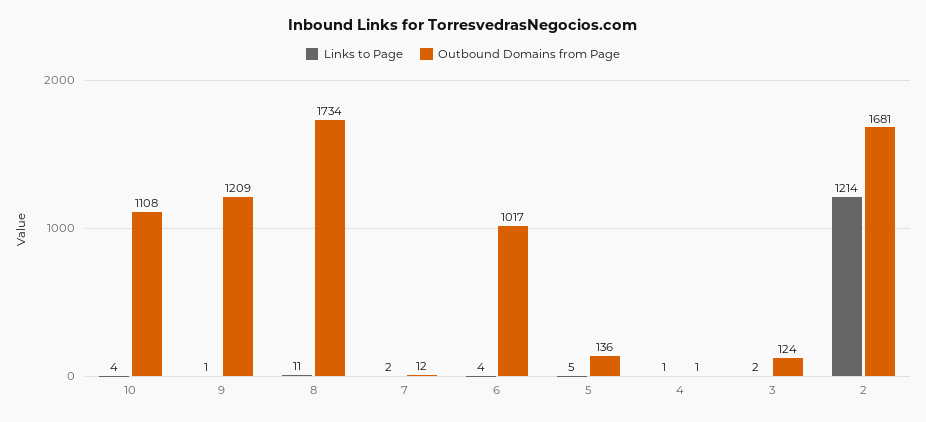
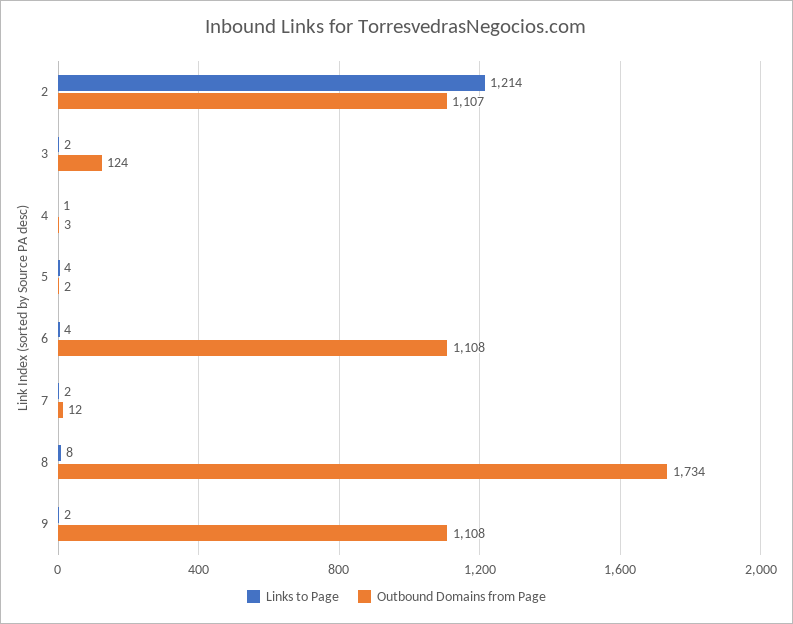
  {
    "Links to Page": {
-     "10": 4,
-     "9": 1,
+     "9": 2,
-     "8": 11,
+     "8": 8,
      "7": 2,
      "6": 4,
-     "5": 5,
+     "5": 4,
      "4": 1,
      "3": 2,
      "2": 1214
    },
    "Outbound Domains from Page": {
-     "10": 1108,
-     "9": 1209,
+     "9": 1108,
      "8": 1734,
      "7": 12,
-     "6": 1017,
+     "6": 1108,
-     "5": 136,
+     "5": 2,
-     "4": 1,
+     "4": 3,
      "3": 124,
-     "2": 1681
+     "2": 1107
    }
  }

